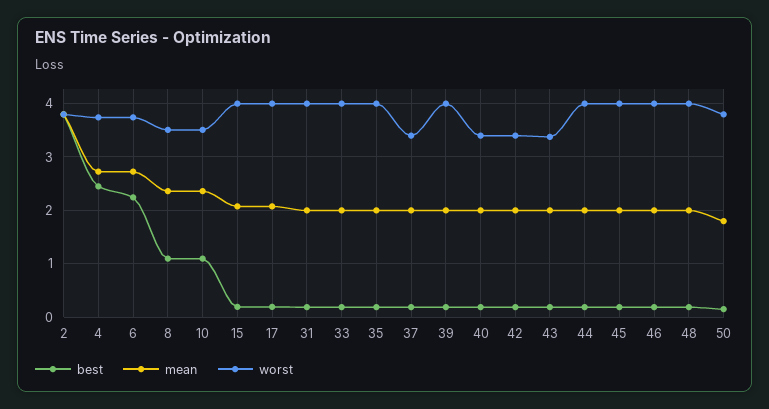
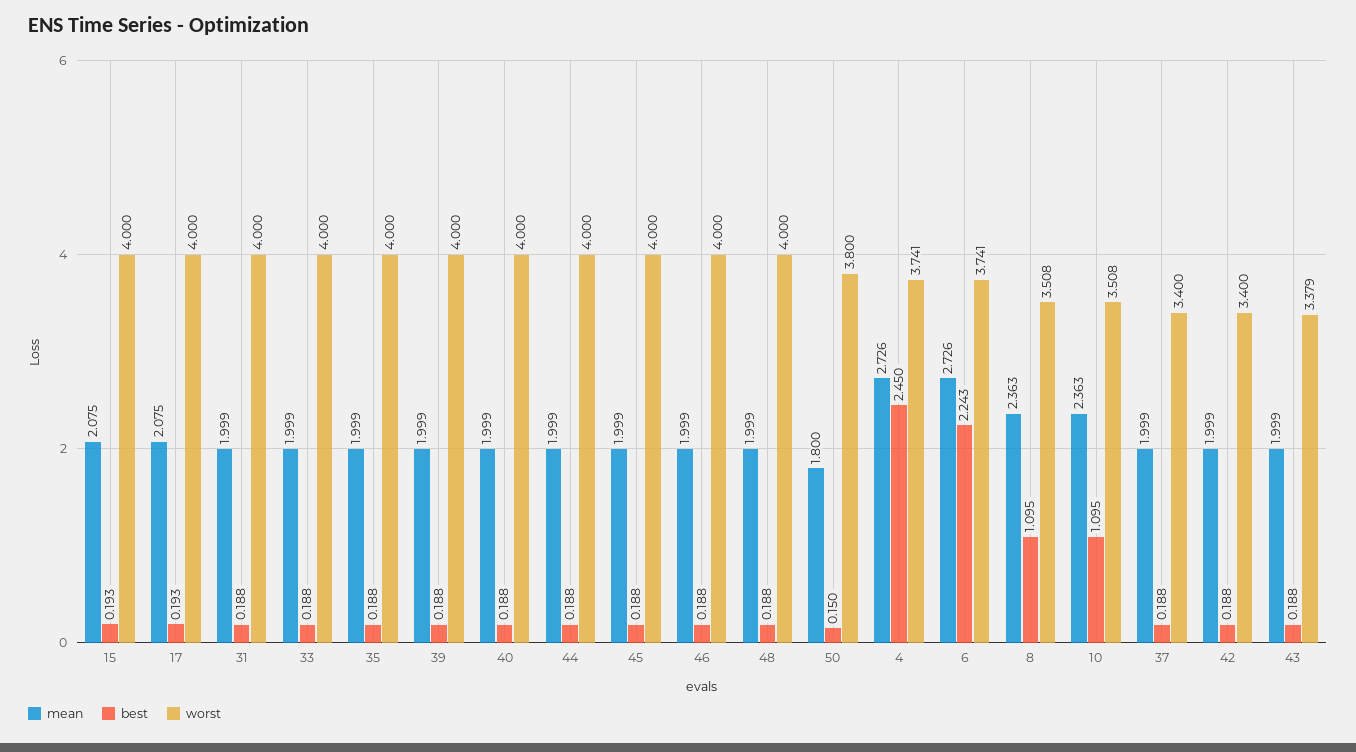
  {
    "best": {
-     "2": 3.8,
      "4": 2.45,
      "6": 2.243,
      "8": 1.095,
      "10": 1.095,
      "15": 0.193,
      "17": 0.193,
      "31": 0.188,
      "33": 0.188,
      "35": 0.188,
      "37": 0.188,
      "39": 0.188,
      "40": 0.188,
      "42": 0.188,
      "43": 0.188,
      "44": 0.188,
      "45": 0.188,
      "46": 0.188,
      "48": 0.188,
      "50": 0.15
    },
    "mean": {
-     "2": 3.8,
      "4": 2.726,
      "6": 2.726,
      "8": 2.363,
      "10": 2.363,
      "15": 2.075,
      "17": 2.075,
      "31": 1.999,
      "33": 1.999,
      "35": 1.999,
      "37": 1.999,
      "39": 1.999,
      "40": 1.999,
      "42": 1.999,
      "43": 1.999,
      "44": 1.999,
      "45": 1.999,
      "46": 1.999,
      "48": 1.999,
      "50": 1.8
    },
    "worst": {
-     "2": 3.8,
      "4": 3.741,
      "6": 3.741,
      "8": 3.508,
      "10": 3.508,
      "15": 4,
      "17": 4,
      "31": 4,
      "33": 4,
      "35": 4,
      "37": 3.4,
      "39": 4,
-     "40": 3.4,
+     "40": 4,
      "42": 3.4,
      "43": 3.379,
      "44": 4,
      "45": 4,
      "46": 4,
      "48": 4,
      "50": 3.8
    }
  }

